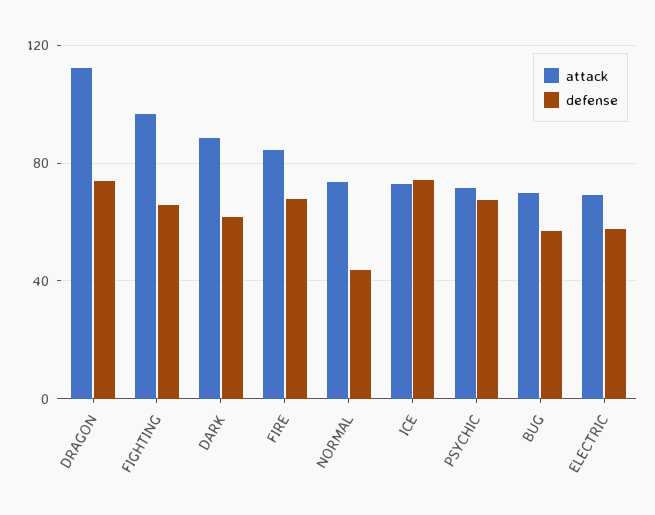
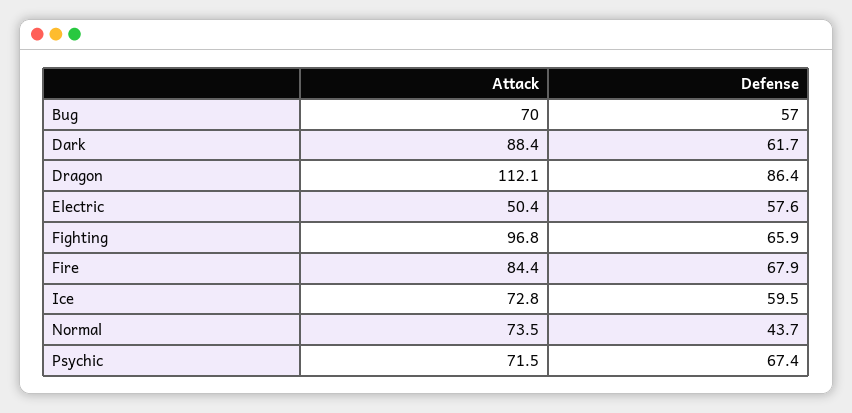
  {
    "attack": {
      "DRAGON": 112.1,
      "FIGHTING": 96.8,
      "DARK": 88.4,
      "FIRE": 84.4,
      "NORMAL": 73.5,
      "ICE": 72.8,
      "PSYCHIC": 71.5,
      "BUG": 70,
-     "ELECTRIC": 70
+     "ELECTRIC": 50.4
    },
    "defense": {
-     "DRAGON": 75,
+     "DRAGON": 86.4,
      "FIGHTING": 65.9,
      "DARK": 61.7,
      "FIRE": 67.9,
      "NORMAL": 43.7,
-     "ICE": 75,
+     "ICE": 59.5,
      "PSYCHIC": 67.4,
      "BUG": 57,
      "ELECTRIC": 57.6
    }
  }

